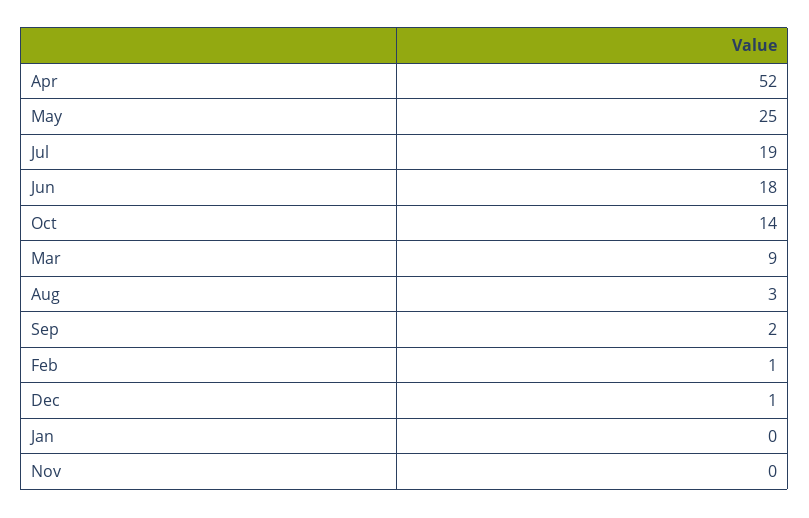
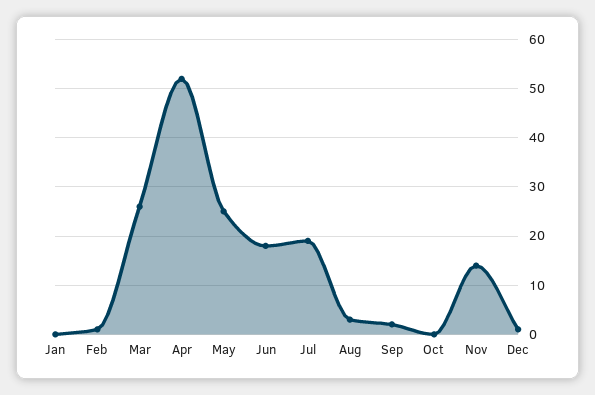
  {
    "Apr": 52,
    "May": 25,
    "Jul": 19,
    "Jun": 18,
-   "Oct": 14,
+   "Oct": 0,
-   "Mar": 9,
+   "Mar": 25,
    "Aug": 3,
    "Sep": 2,
    "Feb": 1,
    "Dec": 1,
    "Jan": 0,
-   "Nov": 0
+   "Nov": 15
  }

